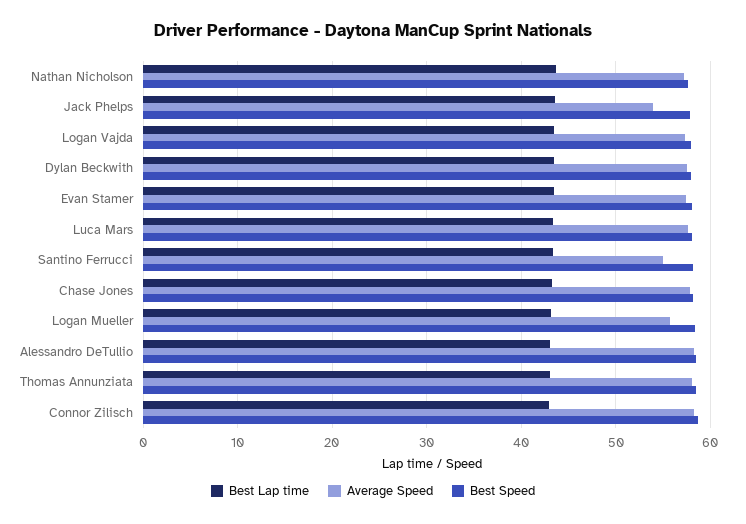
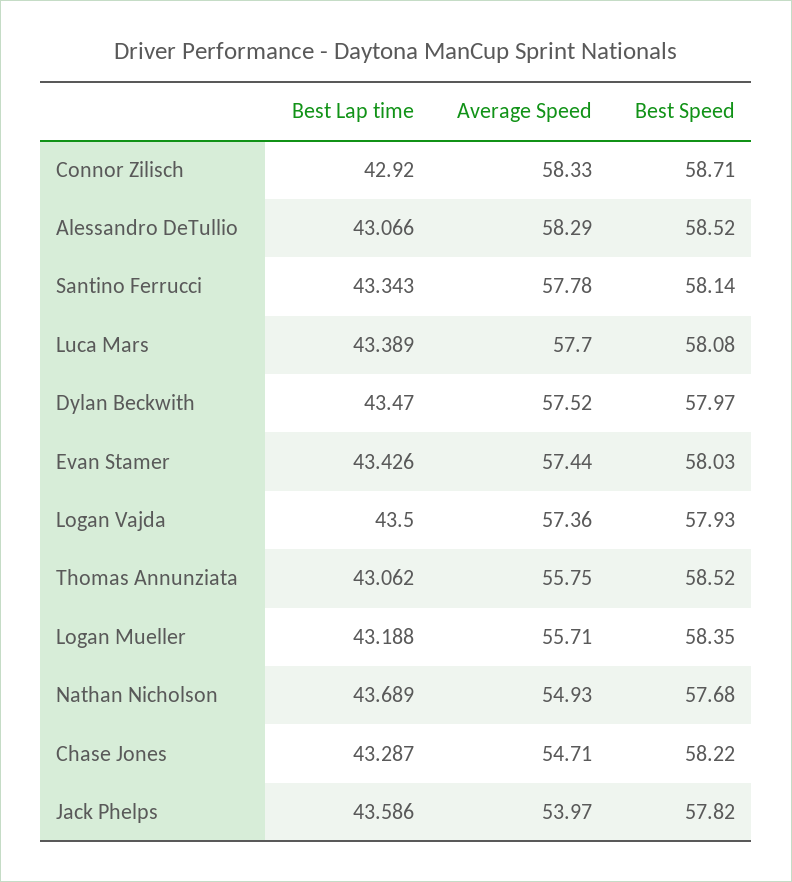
  {
    "Best Lap time": {
      "Nathan Nicholson": 43.689,
      "Jack Phelps": 43.586,
      "Logan Vajda": 43.5,
      "Dylan Beckwith": 43.47,
      "Evan Stamer": 43.426,
      "Luca Mars": 43.389,
      "Santino Ferrucci": 43.343,
      "Chase Jones": 43.287,
      "Logan Mueller": 43.188,
      "Alessandro DeTullio": 43.066,
      "Thomas Annunziata": 43.062,
      "Connor Zilisch": 42.92
    },
    "Average Speed": {
-     "Nathan Nicholson": 57,
+     "Nathan Nicholson": 54.93,
      "Jack Phelps": 53.97,
      "Logan Vajda": 57.36,
      "Dylan Beckwith": 57.52,
      "Evan Stamer": 57.44,
      "Luca Mars": 57.7,
-     "Santino Ferrucci": 55,
+     "Santino Ferrucci": 57.78,
-     "Chase Jones": 58,
+     "Chase Jones": 54.71,
      "Logan Mueller": 55.71,
      "Alessandro DeTullio": 58.29,
-     "Thomas Annunziata": 58,
+     "Thomas Annunziata": 55.75,
      "Connor Zilisch": 58.33
    },
    "Best Speed": {
      "Nathan Nicholson": 57.68,
      "Jack Phelps": 57.82,
      "Logan Vajda": 57.93,
      "Dylan Beckwith": 57.97,
      "Evan Stamer": 58.03,
      "Luca Mars": 58.08,
      "Santino Ferrucci": 58.14,
      "Chase Jones": 58.22,
      "Logan Mueller": 58.35,
      "Alessandro DeTullio": 58.52,
      "Thomas Annunziata": 58.52,
      "Connor Zilisch": 58.71
    }
  }

